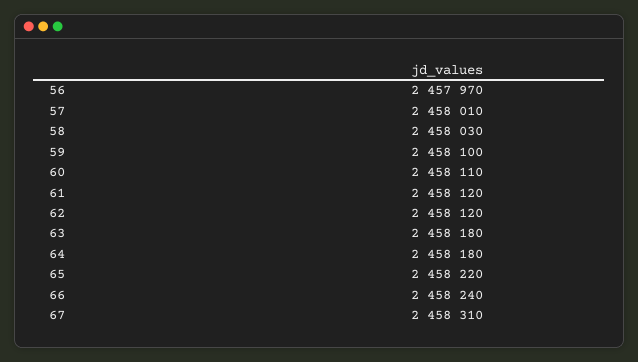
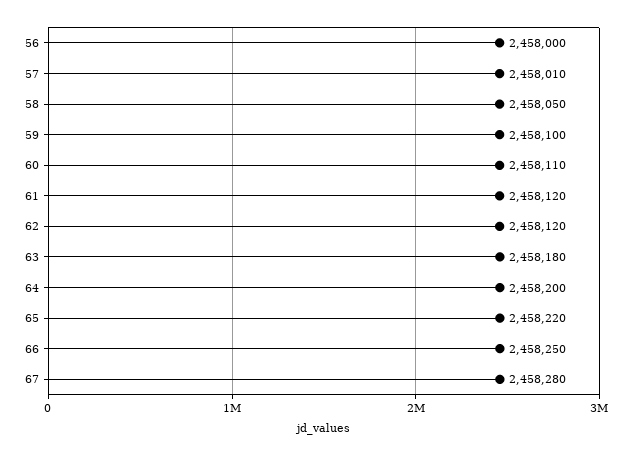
  {
-   "56": 2457970,
+   "56": 2458000,
    "57": 2458010,
-   "58": 2458030,
+   "58": 2458050,
    "59": 2458100,
    "60": 2458110,
    "61": 2458120,
    "62": 2458120,
    "63": 2458180,
-   "64": 2458180,
+   "64": 2458200,
    "65": 2458220,
-   "66": 2458240,
+   "66": 2458250,
-   "67": 2458310
+   "67": 2458280
  }

